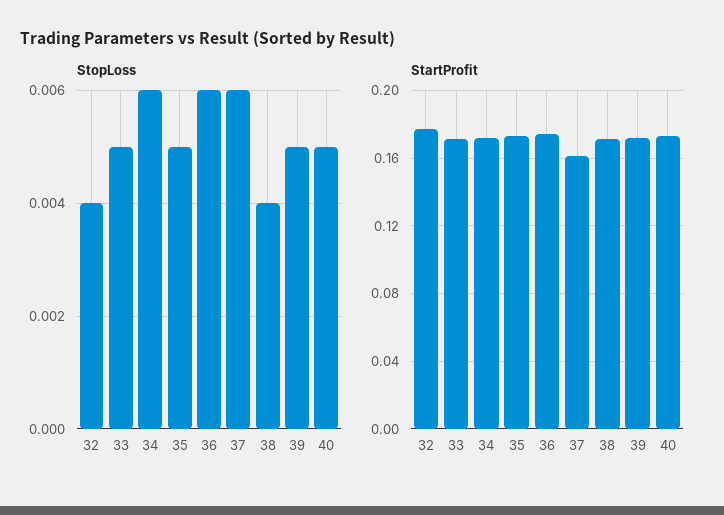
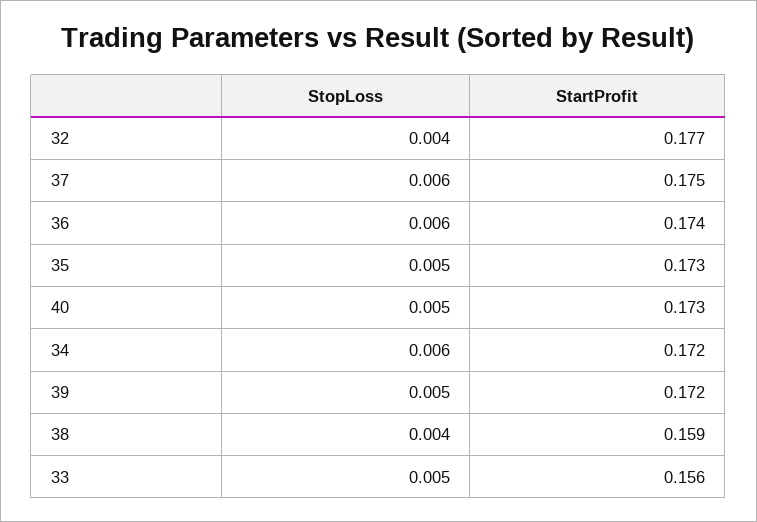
  {
    "StopLoss": {
      "32": 0.004,
      "33": 0.005,
      "34": 0.006,
      "35": 0.005,
      "36": 0.006,
      "37": 0.006,
      "38": 0.004,
      "39": 0.005,
      "40": 0.005
    },
    "StartProfit": {
      "32": 0.177,
-     "33": 0.17,
+     "33": 0.156,
      "34": 0.172,
      "35": 0.173,
      "36": 0.174,
-     "37": 0.16,
+     "37": 0.175,
-     "38": 0.17,
+     "38": 0.159,
      "39": 0.172,
      "40": 0.173
    }
  }

